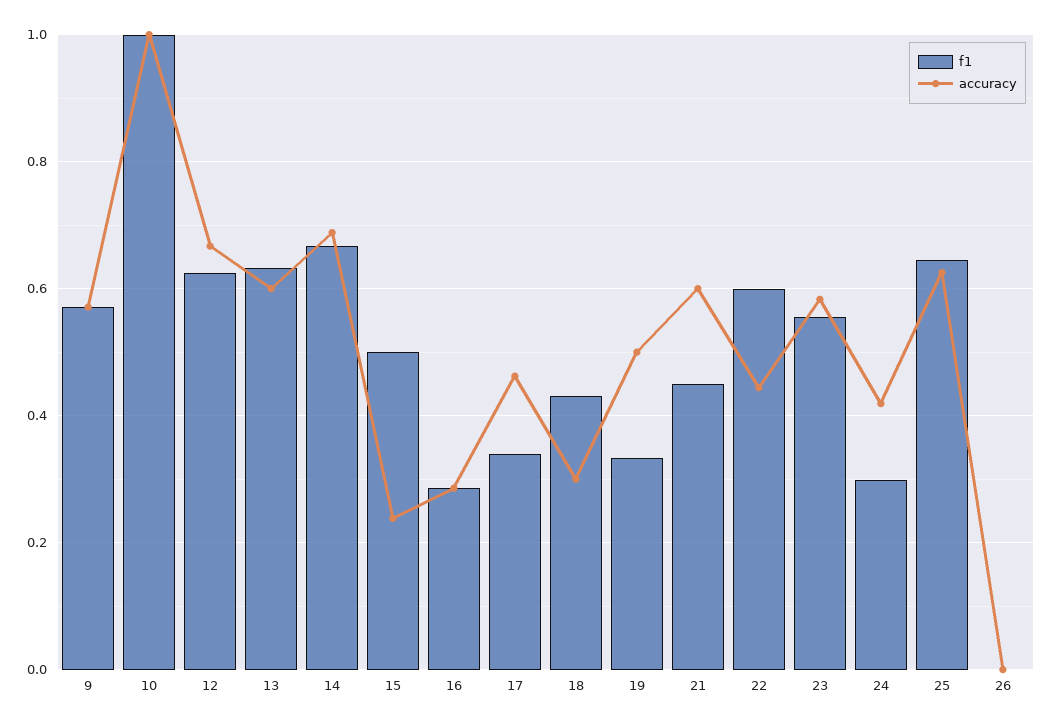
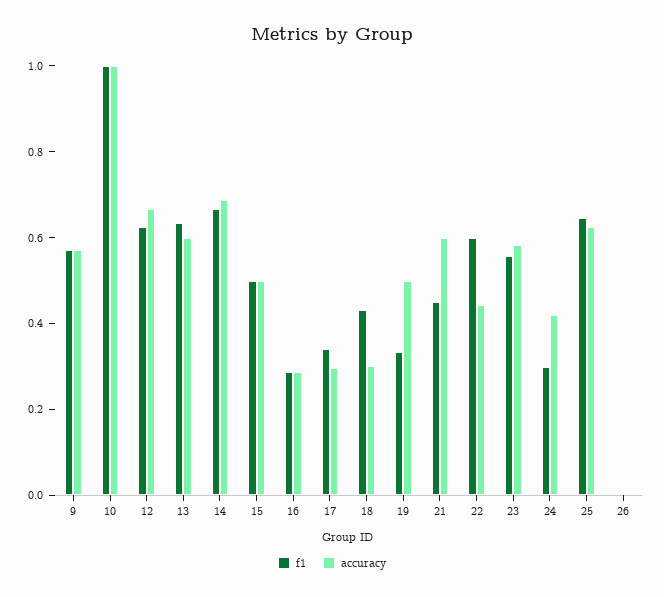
  {
    "f1": {
      "9": 0.58,
      "10": 1,
      "12": 0.62,
      "13": 0.64,
      "14": 0.66,
      "15": 0.5,
      "16": 0.28,
      "17": 0.34,
      "18": 0.44,
      "19": 0.34,
      "21": 0.46,
      "22": 0.6,
      "23": 0.56,
      "24": 0.3,
      "25": 0.64,
      "26": 0
    },
    "accuracy": {
      "9": 0.58,
      "10": 1,
      "12": 0.66,
      "13": 0.6,
      "14": 0.68,
-     "15": 0.24,
+     "15": 0.5,
      "16": 0.28,
-     "17": 0.46,
+     "17": 0.3,
      "18": 0.3,
      "19": 0.5,
      "21": 0.6,
      "22": 0.44,
      "23": 0.58,
      "24": 0.42,
      "25": 0.62,
      "26": 0
    }
  }

